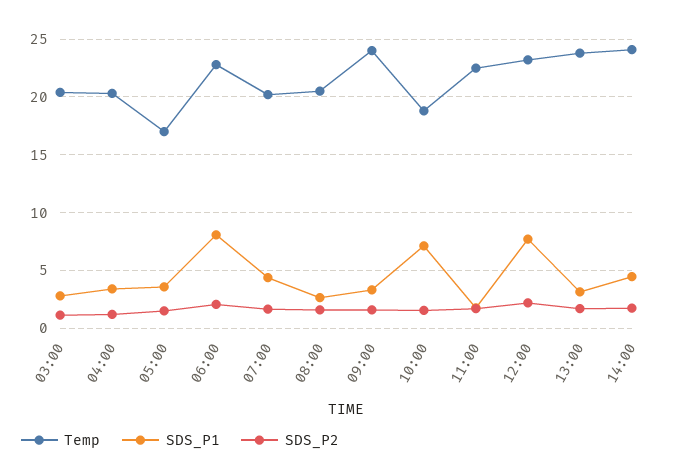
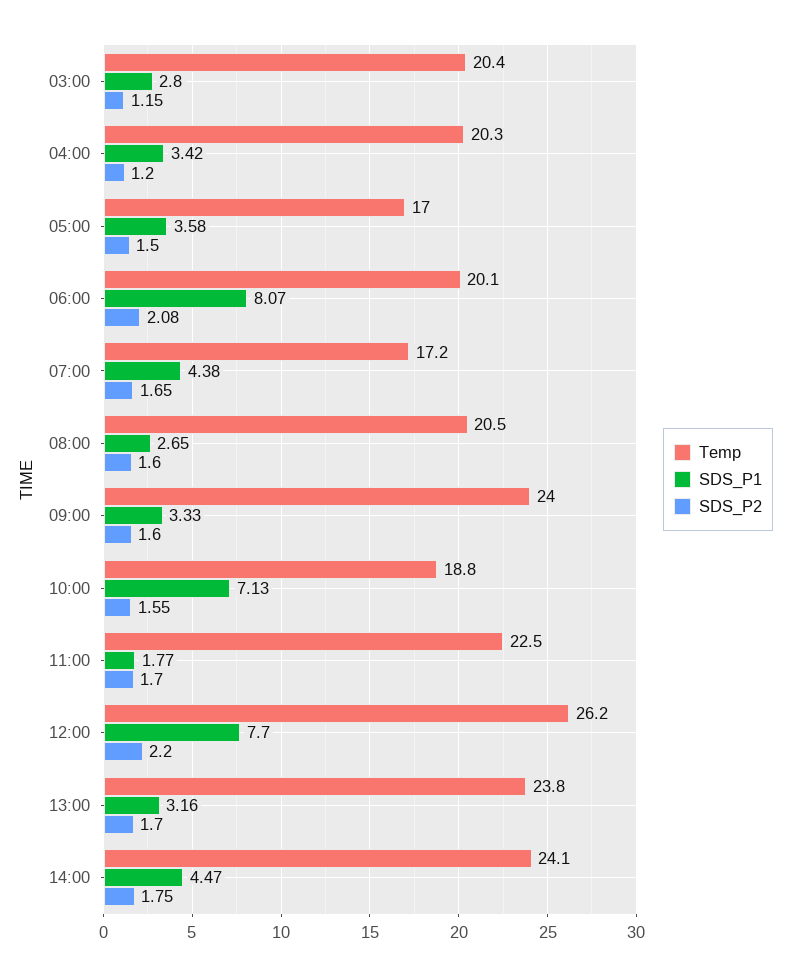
  {
    "Temp": {
      "03:00": 20.4,
      "04:00": 20.3,
      "05:00": 17,
-     "06:00": 23,
+     "06:00": 20.1,
-     "07:00": 20,
+     "07:00": 17.2,
      "08:00": 20.5,
      "09:00": 24,
      "10:00": 18.8,
      "11:00": 22.5,
-     "12:00": 23,
+     "12:00": 26.2,
      "13:00": 23.8,
      "14:00": 24.1
    },
    "SDS_P1": {
      "03:00": 2.8,
      "04:00": 3.42,
      "05:00": 3.58,
      "06:00": 8.07,
      "07:00": 4.38,
      "08:00": 2.65,
      "09:00": 3.33,
      "10:00": 7.13,
      "11:00": 1.77,
      "12:00": 7.7,
      "13:00": 3.16,
      "14:00": 4.47
    },
    "SDS_P2": {
      "03:00": 1.15,
      "04:00": 1.2,
      "05:00": 1.5,
      "06:00": 2.08,
      "07:00": 1.65,
      "08:00": 1.6,
      "09:00": 1.6,
      "10:00": 1.55,
      "11:00": 1.7,
      "12:00": 2.2,
      "13:00": 1.7,
      "14:00": 1.75
    }
  }

